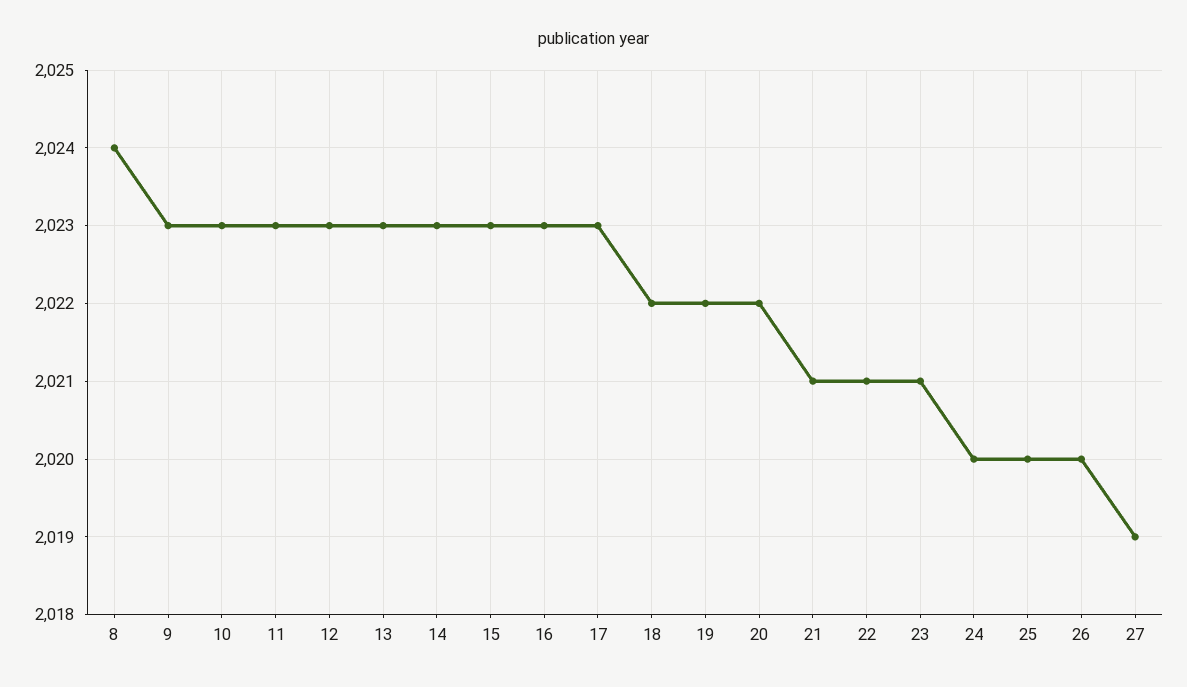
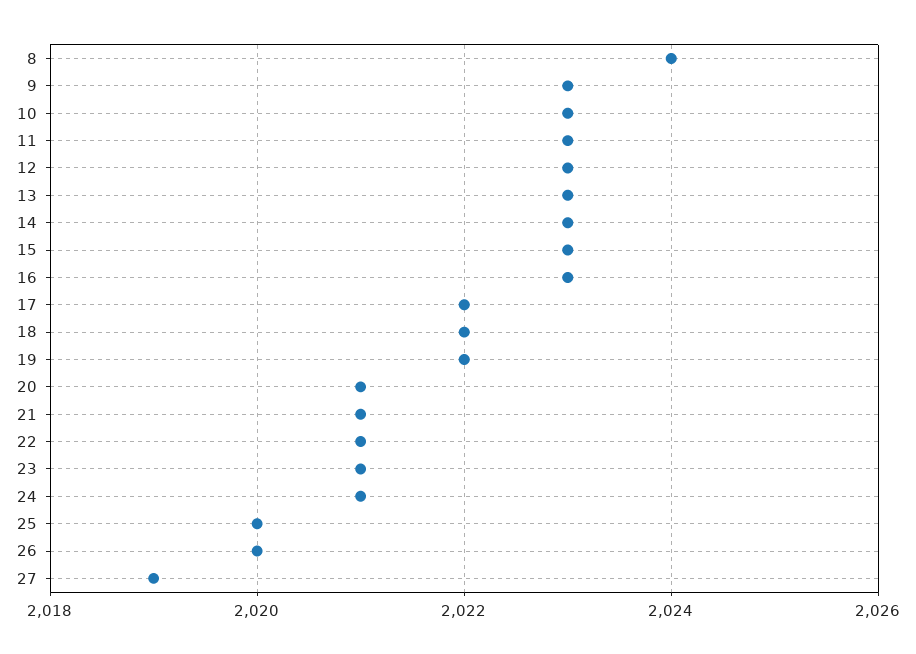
  {
    "8": 2024,
    "9": 2023,
    "10": 2023,
    "11": 2023,
    "12": 2023,
    "13": 2023,
    "14": 2023,
    "15": 2023,
    "16": 2023,
-   "17": 2023,
+   "17": 2022,
    "18": 2022,
    "19": 2022,
-   "20": 2022,
+   "20": 2021,
    "21": 2021,
    "22": 2021,
    "23": 2021,
-   "24": 2020,
+   "24": 2021,
    "25": 2020,
    "26": 2020,
    "27": 2019
  }

